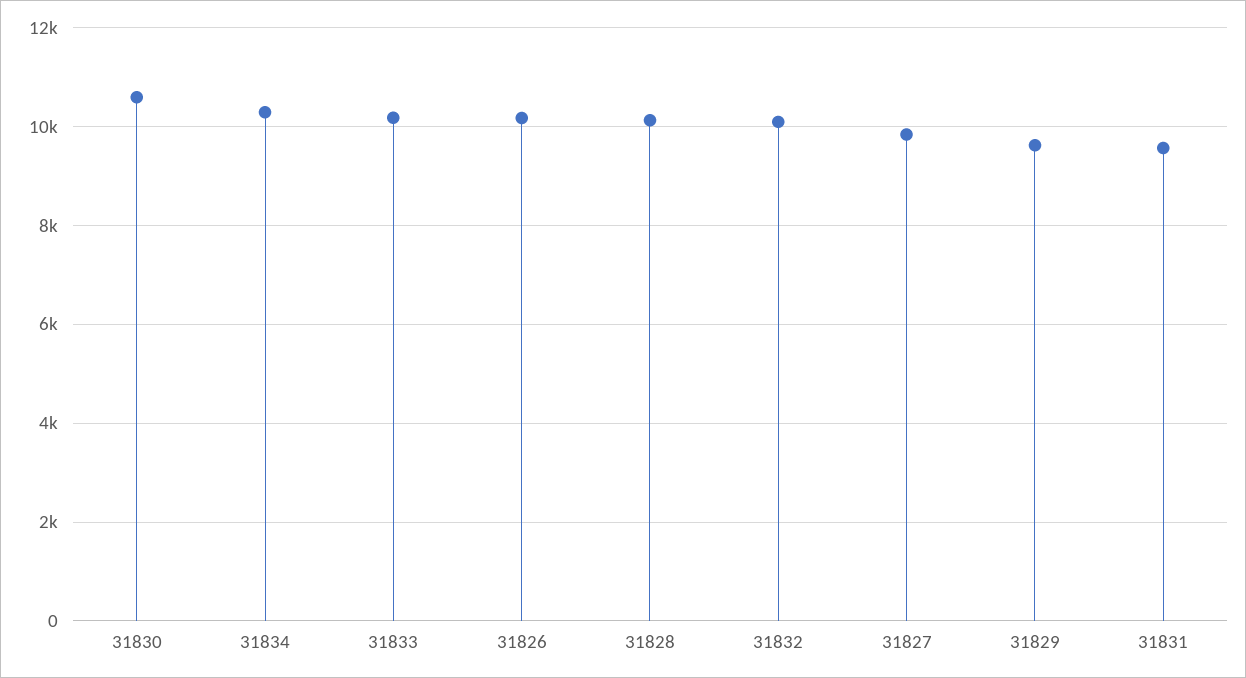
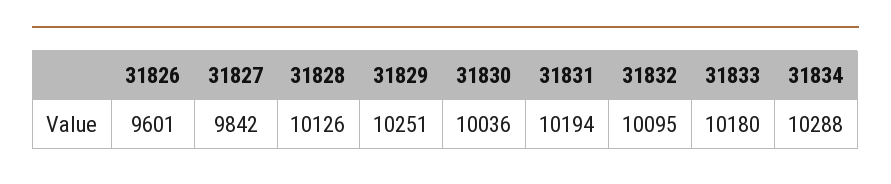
  {
-   "31830": 10600,
+   "31830": 10036,
    "31834": 10288,
    "31833": 10180,
-   "31826": 10200,
+   "31826": 9601,
    "31828": 10126,
    "31832": 10095,
    "31827": 9842,
-   "31829": 9600,
+   "31829": 10251,
-   "31831": 9600
+   "31831": 10194
  }

